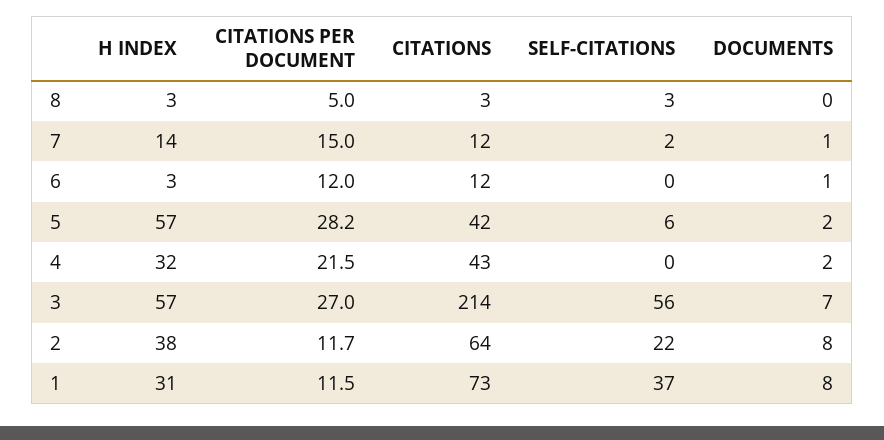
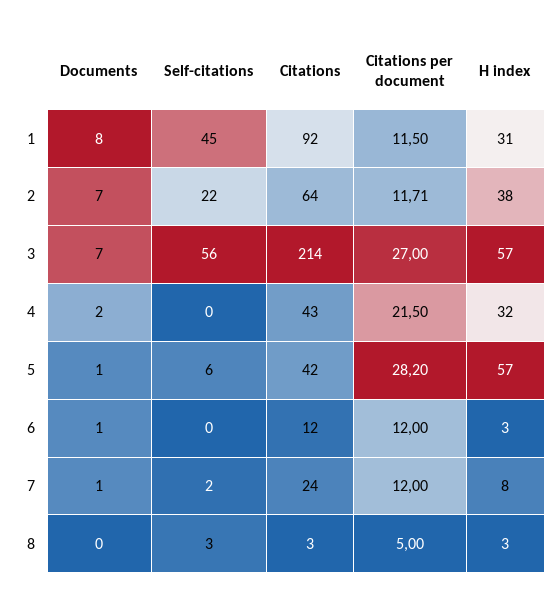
  {
    "H INDEX": {
      "8": 3,
-     "7": 14,
+     "7": 8,
      "6": 3,
      "5": 57,
      "4": 32,
      "3": 57,
      "2": 38,
      "1": 31
    },
    "CITATIONS PER DOCUMENT": {
      "8": 5,
-     "7": 15,
+     "7": 12,
      "6": 12,
      "5": 28.2,
      "4": 21.5,
      "3": 27,
      "2": 11.71,
      "1": 11.5
    },
    "CITATIONS": {
      "8": 3,
-     "7": 12,
+     "7": 24,
      "6": 12,
      "5": 42,
      "4": 43,
      "3": 214,
      "2": 64,
-     "1": 73
+     "1": 92
    },
    "SELF-CITATIONS": {
      "8": 3,
      "7": 2,
      "6": 0,
      "5": 6,
      "4": 0,
      "3": 56,
      "2": 22,
-     "1": 37
+     "1": 45
    },
    "DOCUMENTS": {
      "8": 0,
      "7": 1,
      "6": 1,
-     "5": 2,
+     "5": 1,
      "4": 2,
      "3": 7,
-     "2": 8,
+     "2": 7,
      "1": 8
    }
  }

